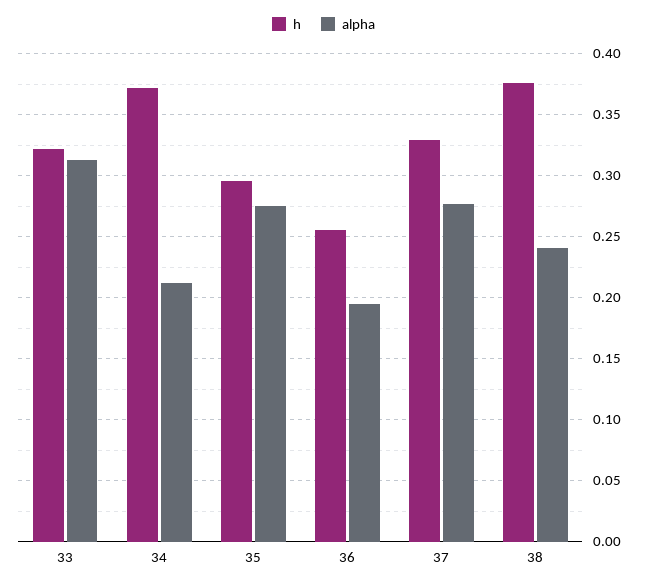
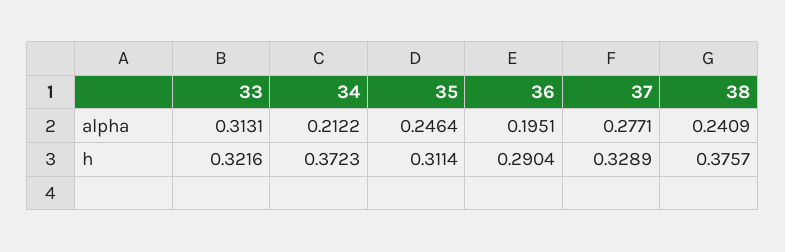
  {
    "h": {
      "33": 0.3216,
      "34": 0.3723,
-     "35": 0.295,
+     "35": 0.3114,
-     "36": 0.255,
+     "36": 0.2904,
      "37": 0.3289,
      "38": 0.3757
    },
    "alpha": {
      "33": 0.3131,
      "34": 0.2122,
-     "35": 0.275,
+     "35": 0.2464,
      "36": 0.1951,
      "37": 0.2771,
      "38": 0.2409
    }
  }

